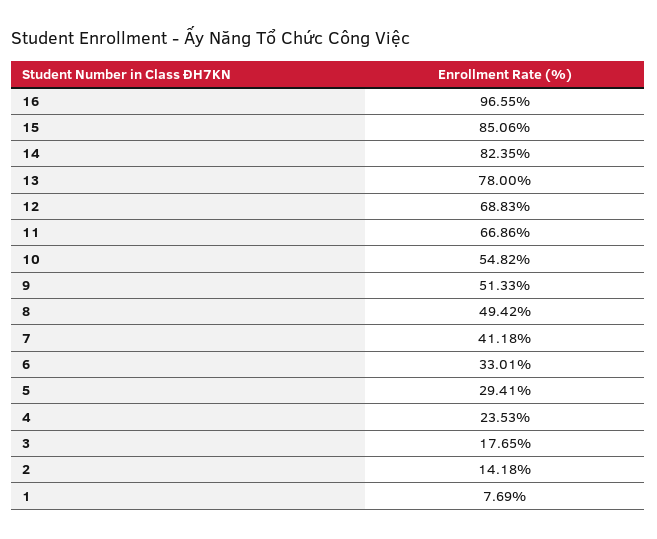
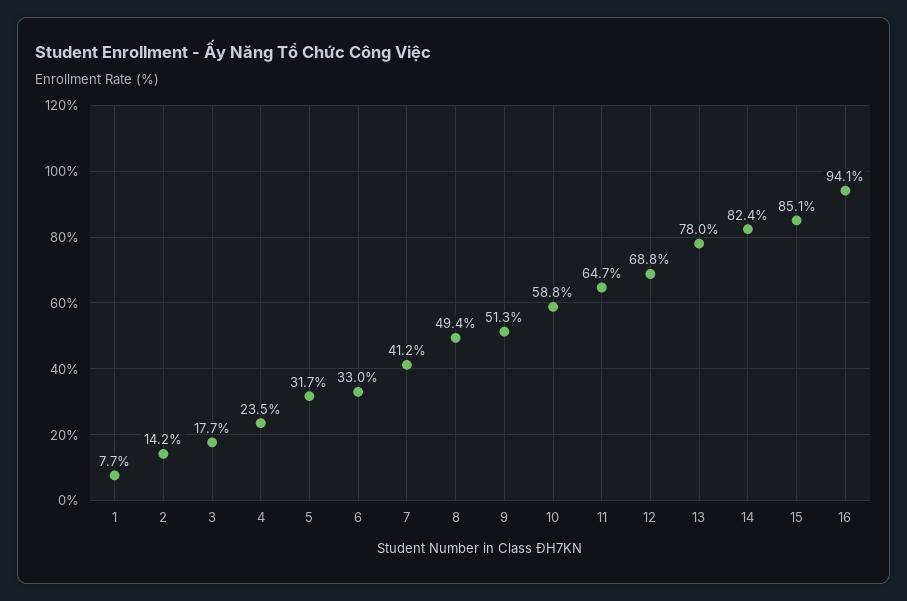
  {
-   "16": 96.55,
+   "16": 94.1,
    "15": 85.06,
    "14": 82.35,
    "13": 78,
    "12": 68.83,
-   "11": 66.86,
+   "11": 64.7,
-   "10": 54.82,
+   "10": 58.8,
    "9": 51.33,
    "8": 49.42,
    "7": 41.18,
    "6": 33.01,
-   "5": 29.41,
+   "5": 31.7,
    "4": 23.53,
    "3": 17.65,
    "2": 14.18,
    "1": 7.69
  }

